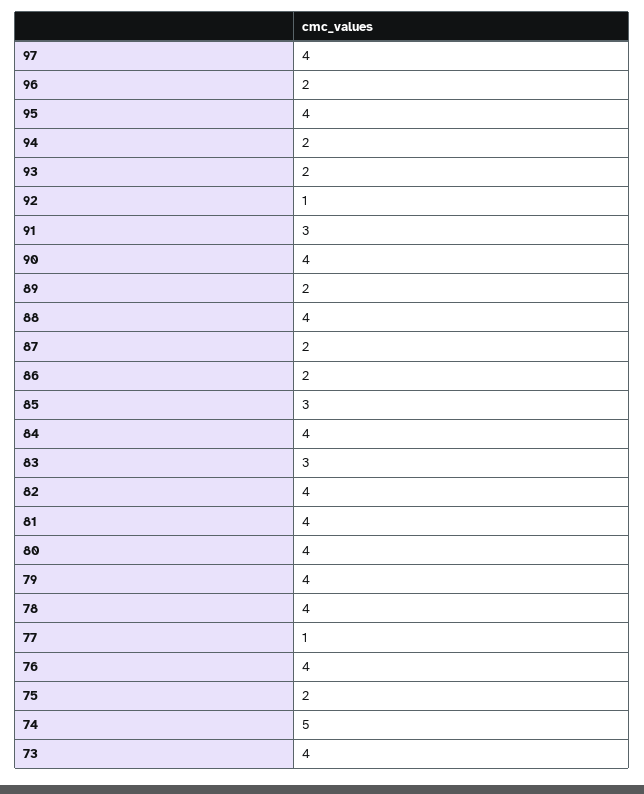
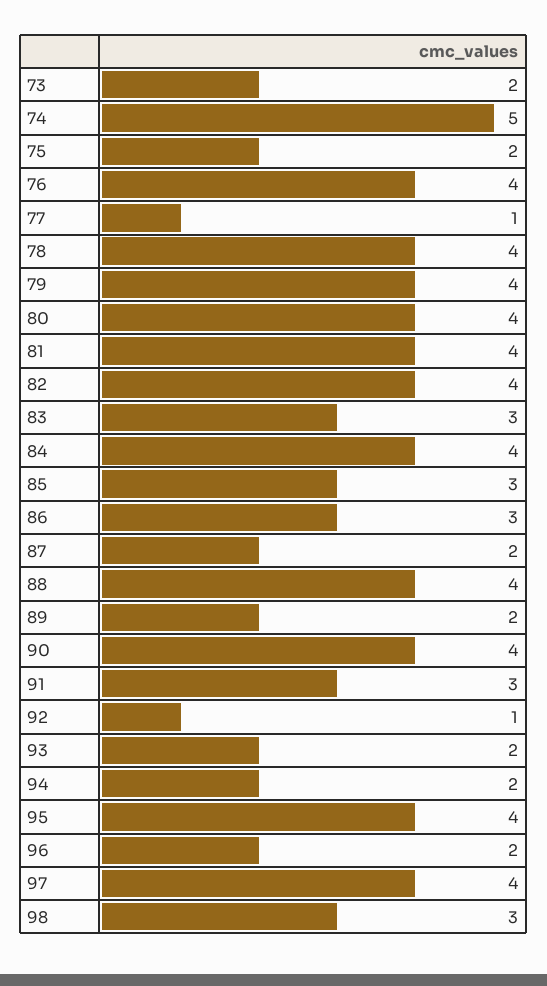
  {
    "97": 4,
    "96": 2,
    "95": 4,
    "94": 2,
    "93": 2,
    "92": 1,
    "91": 3,
    "90": 4,
    "89": 2,
    "88": 4,
    "87": 2,
-   "86": 2,
+   "86": 3,
    "85": 3,
    "84": 4,
    "83": 3,
    "82": 4,
    "81": 4,
    "80": 4,
    "79": 4,
    "78": 4,
    "77": 1,
    "76": 4,
    "75": 2,
    "74": 5,
-   "73": 4
+   "73": 2,
+   "98": 3
  }

